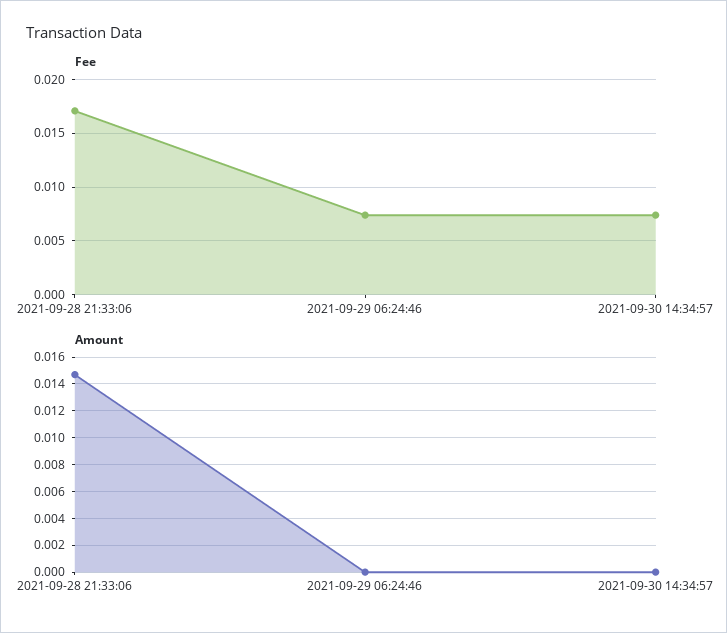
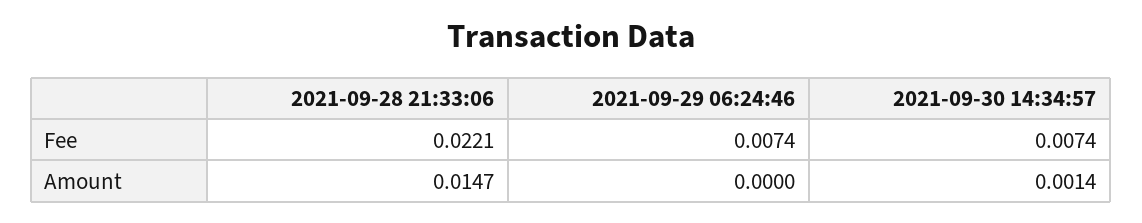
  {
    "Fee": {
-     "2021-09-28 21:33:06": 0.017,
+     "2021-09-28 21:33:06": 0.0221,
      "2021-09-29 06:24:46": 0.0074,
      "2021-09-30 14:34:57": 0.0074
    },
    "Amount": {
      "2021-09-28 21:33:06": 0.0147,
      "2021-09-29 06:24:46": 0,
-     "2021-09-30 14:34:57": 0
+     "2021-09-30 14:34:57": 0.0014
    }
  }

